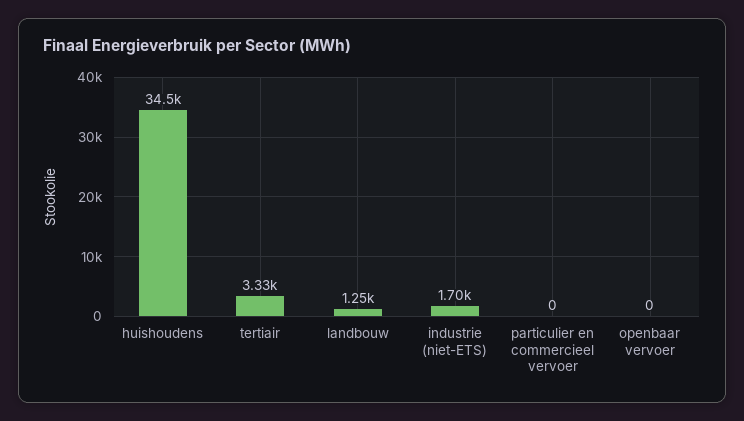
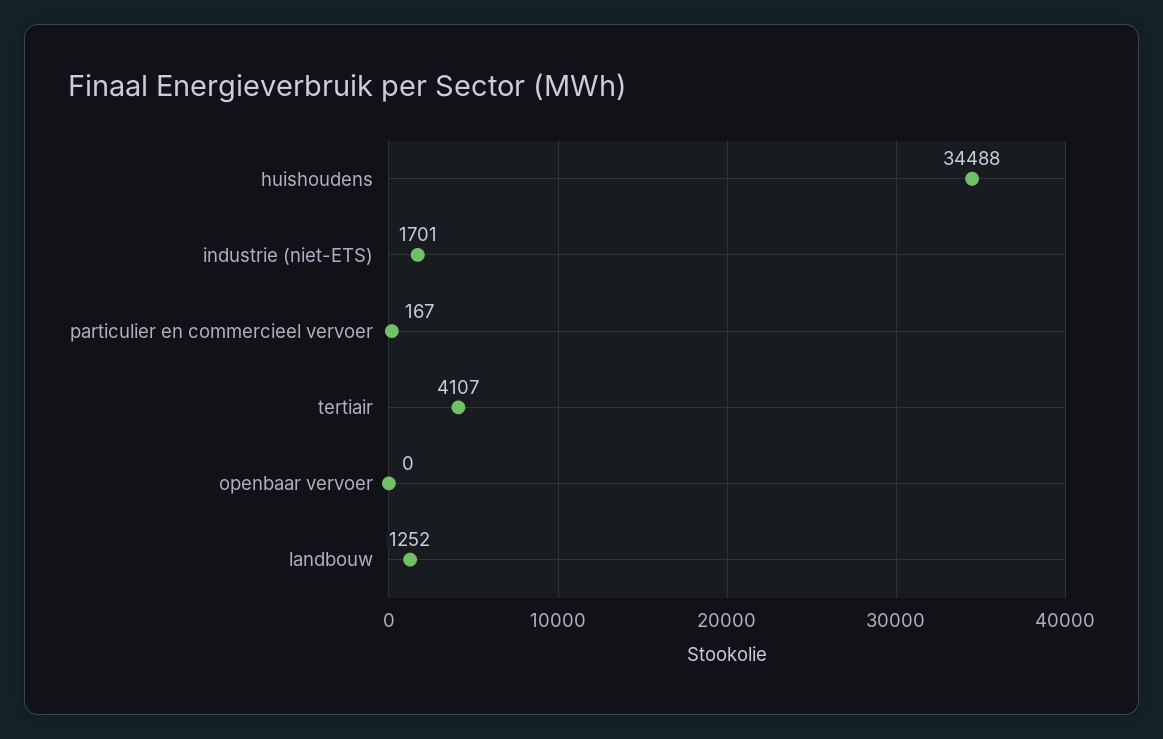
  {
    "huishoudens": 34488,
-   "tertiair": 3330,
+   "tertiair": 4107,
    "landbouw": 1252,
    "industrie (niet-ETS)": 1701,
-   "particulier en commercieel vervoer": 0,
+   "particulier en commercieel vervoer": 167,
    "openbaar vervoer": 0
  }

